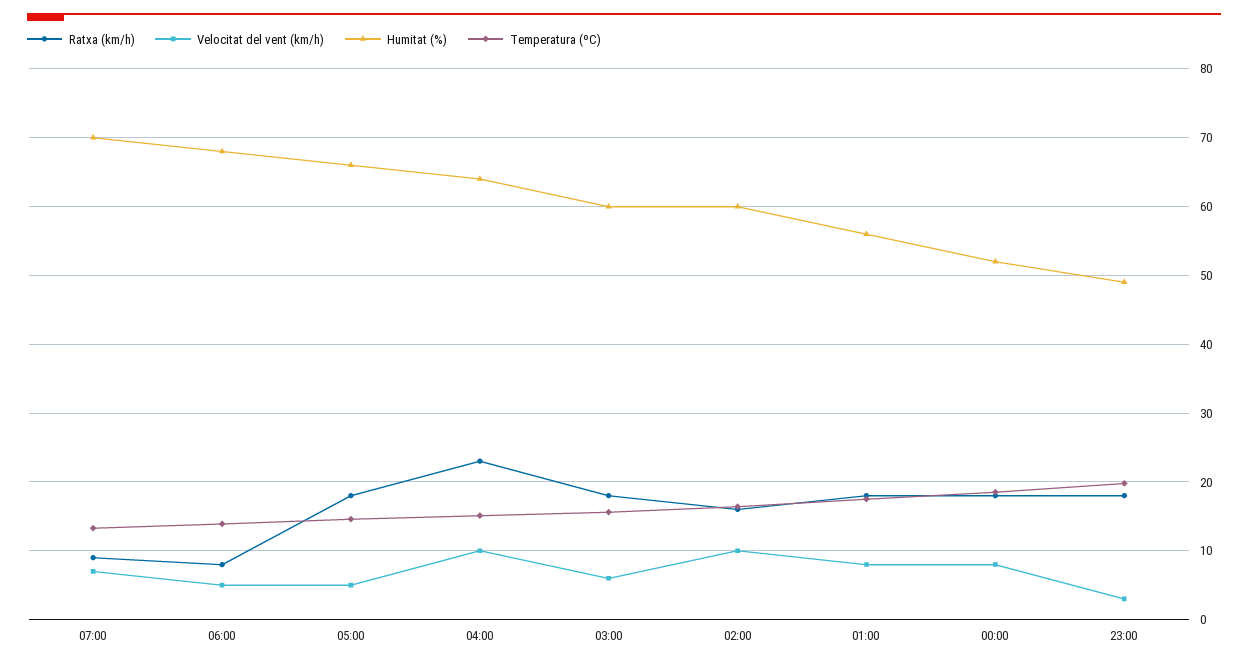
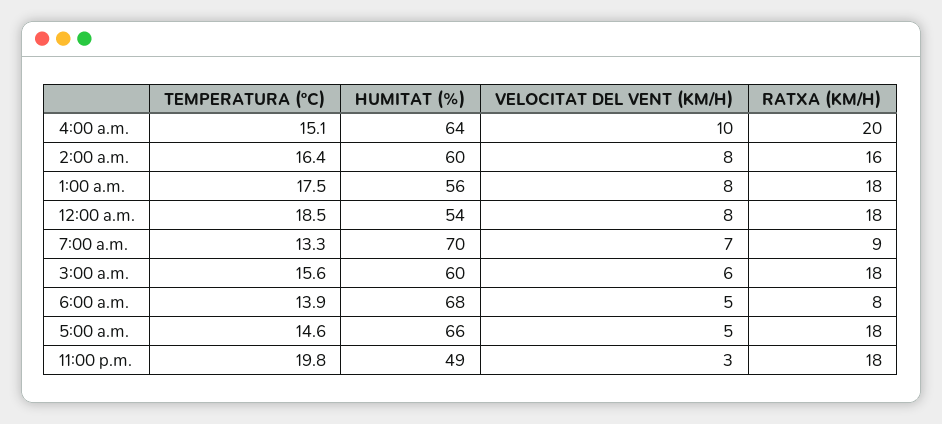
  {
    "Ratxa (km/h)": {
      "07:00": 9,
      "06:00": 8,
      "05:00": 18,
-     "04:00": 23,
+     "04:00": 20,
      "03:00": 18,
      "02:00": 16,
      "01:00": 18,
      "00:00": 18,
      "23:00": 18
    },
    "Velocitat del vent (km/h)": {
      "07:00": 7,
      "06:00": 5,
      "05:00": 5,
      "04:00": 10,
      "03:00": 6,
-     "02:00": 10,
+     "02:00": 8,
      "01:00": 8,
      "00:00": 8,
      "23:00": 3
    },
    "Humitat (%)": {
      "07:00": 70,
      "06:00": 68,
      "05:00": 66,
      "04:00": 64,
      "03:00": 60,
      "02:00": 60,
      "01:00": 56,
-     "00:00": 52,
+     "00:00": 54,
      "23:00": 49
    },
    "Temperatura (ºC)": {
      "07:00": 13.3,
      "06:00": 13.9,
      "05:00": 14.6,
      "04:00": 15.1,
      "03:00": 15.6,
      "02:00": 16.4,
      "01:00": 17.5,
      "00:00": 18.5,
      "23:00": 19.8
    }
  }

